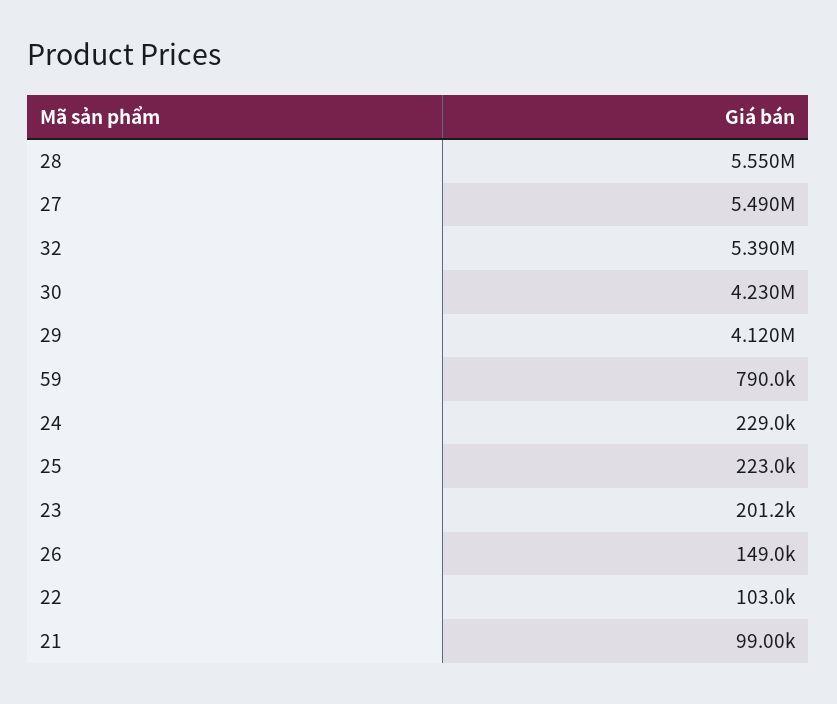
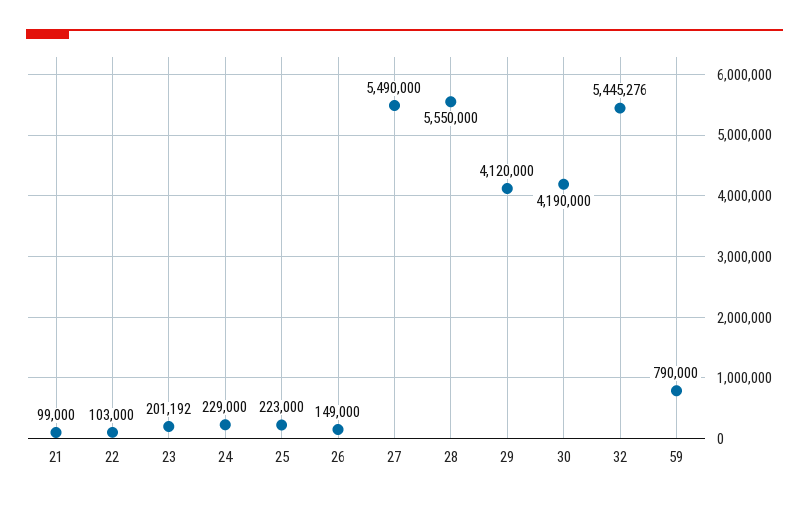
  {
    "28": 5550000,
    "27": 5490000,
-   "32": 5390000,
+   "32": 5445276,
-   "30": 4230000,
+   "30": 4190000,
    "29": 4120000,
    "59": 790000,
    "24": 229000,
    "25": 223000,
    "23": 201192,
    "26": 149000,
    "22": 103000,
    "21": 99000
  }

